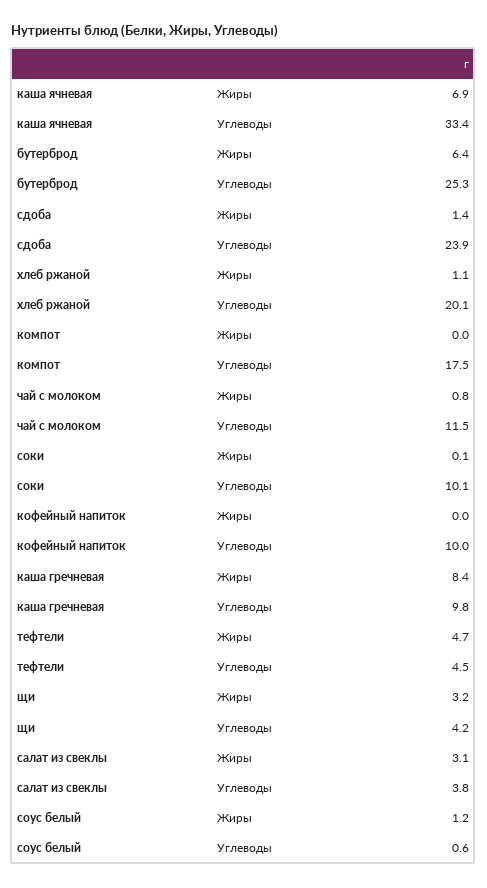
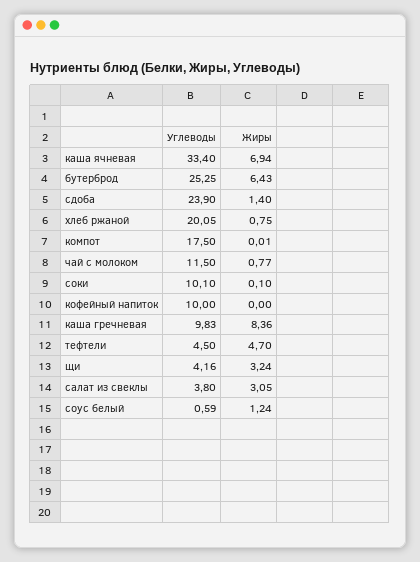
  {
    "каша ячневая": {
      "Жиры": 6.94,
      "Углеводы": 33.4
    },
    "бутерброд": {
      "Жиры": 6.43,
      "Углеводы": 25.25
    },
    "сдоба": {
      "Жиры": 1.4,
      "Углеводы": 23.9
    },
    "хлеб ржаной": {
-     "Жиры": 1.1,
+     "Жиры": 0.75,
      "Углеводы": 20.05
    },
    "компот": {
      "Жиры": 0.01,
      "Углеводы": 17.5
    },
    "чай с молоком": {
      "Жиры": 0.77,
      "Углеводы": 11.5
    },
    "соки": {
      "Жиры": 0.1,
      "Углеводы": 10.1
    },
    "кофейный напиток": {
      "Жиры": 0,
      "Углеводы": 10
    },
    "каша гречневая": {
      "Жиры": 8.36,
      "Углеводы": 9.83
    },
    "тефтели": {
      "Жиры": 4.7,
      "Углеводы": 4.5
    },
    "щи": {
      "Жиры": 3.24,
      "Углеводы": 4.16
    },
    "салат из свеклы": {
      "Жиры": 3.05,
      "Углеводы": 3.8
    },
    "соус белый": {
      "Жиры": 1.24,
      "Углеводы": 0.59
    }
  }

